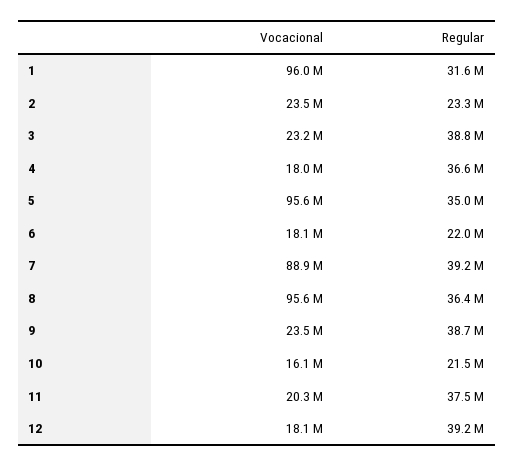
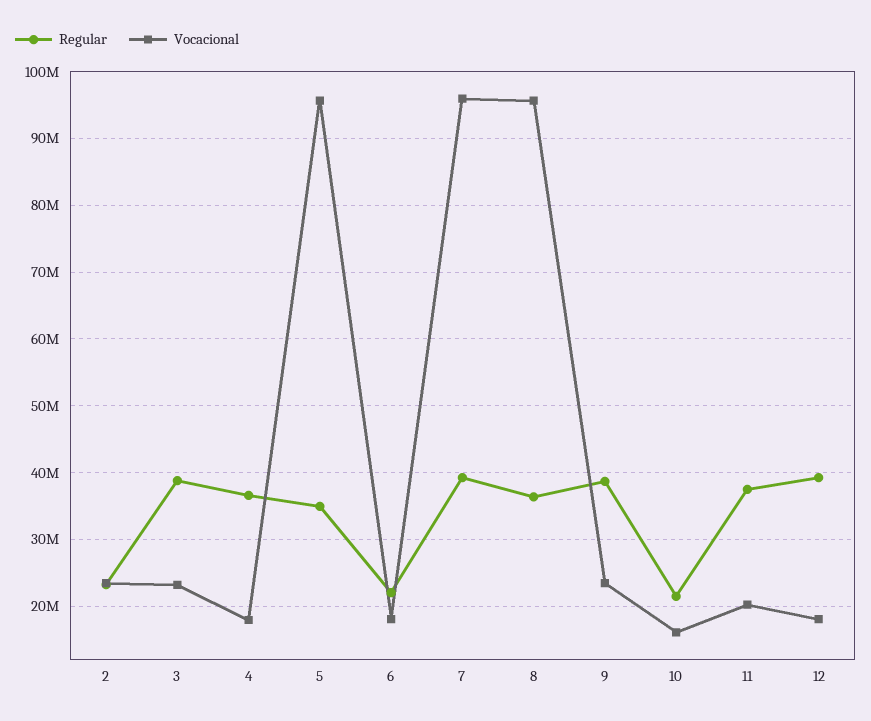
  {
    "Vocacional": {
-     "1": 96000000,
      "2": 23500000,
      "3": 23200000,
      "4": 18000000,
      "5": 95600000,
      "6": 18100000,
-     "7": 88900000,
+     "7": 96000000,
      "8": 95600000,
      "9": 23500000,
      "10": 16100000,
      "11": 20300000,
      "12": 18100000
    },
    "Regular": {
-     "1": 31600000,
      "2": 23300000,
      "3": 38800000,
      "4": 36600000,
      "5": 35000000,
      "6": 22000000,
      "7": 39200000,
      "8": 36400000,
      "9": 38700000,
      "10": 21500000,
      "11": 37500000,
      "12": 39200000
    }
  }

